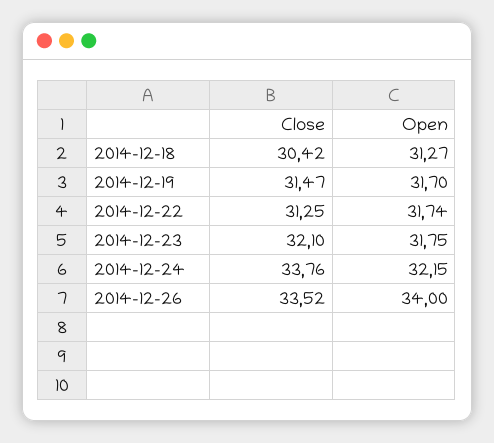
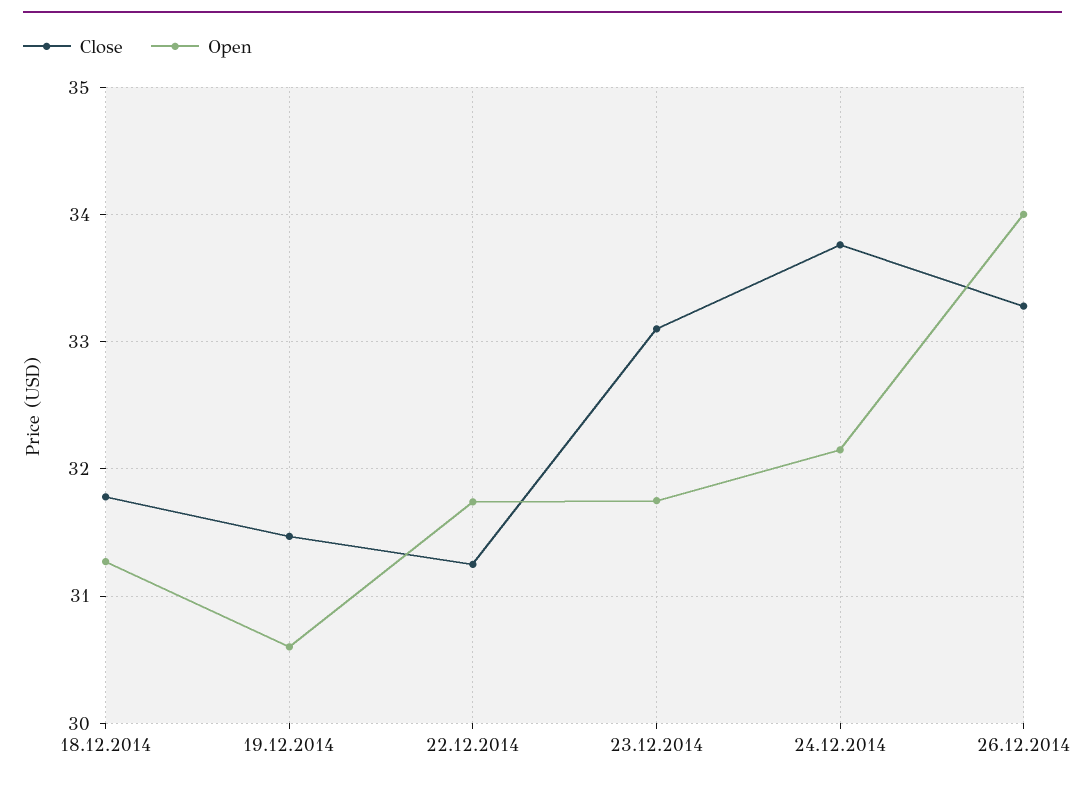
  {
    "Close": {
-     "2014-12-18": 30.42,
+     "2014-12-18": 31.8,
      "2014-12-19": 31.47,
      "2014-12-22": 31.25,
-     "2014-12-23": 32.1,
+     "2014-12-23": 33.1,
      "2014-12-24": 33.76,
-     "2014-12-26": 33.52
+     "2014-12-26": 33.3
    },
    "Open": {
      "2014-12-18": 31.27,
-     "2014-12-19": 31.7,
+     "2014-12-19": 30.6,
      "2014-12-22": 31.74,
      "2014-12-23": 31.75,
      "2014-12-24": 32.15,
      "2014-12-26": 34
    }
  }

